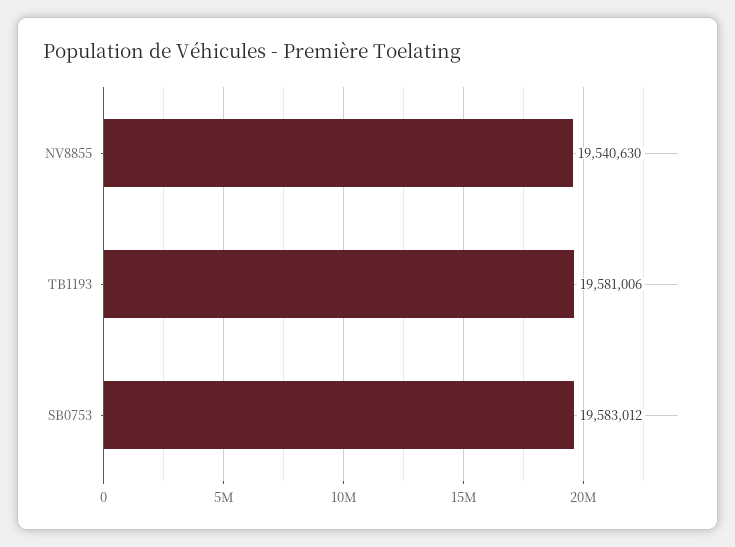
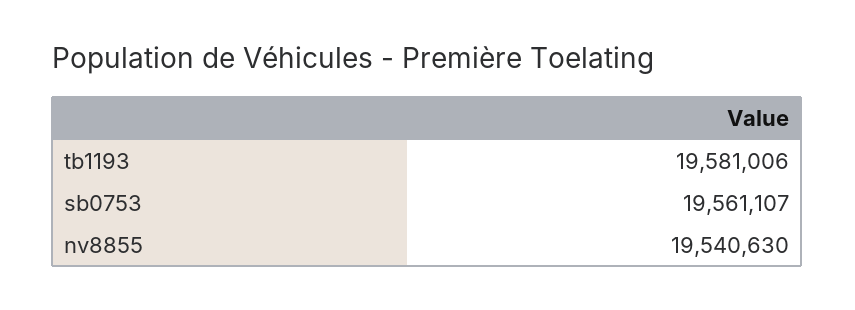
  {
    "NV8855": 19540630,
    "TB1193": 19581006,
-   "SB0753": 19583012
+   "SB0753": 19561107
  }

